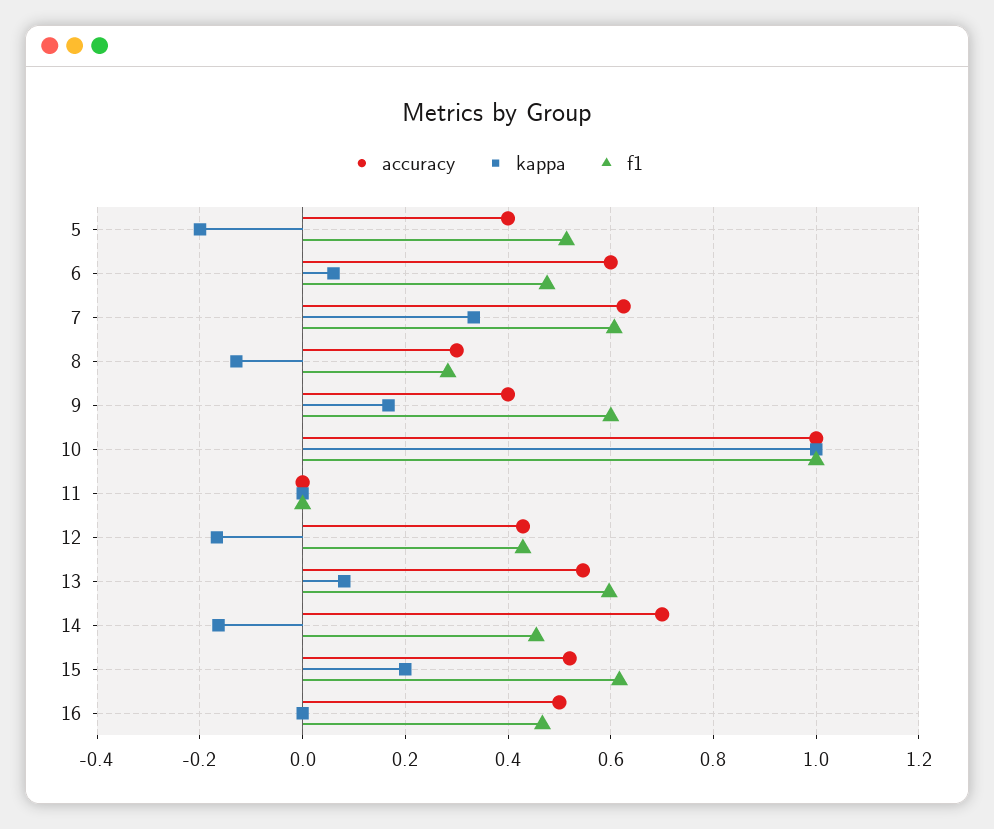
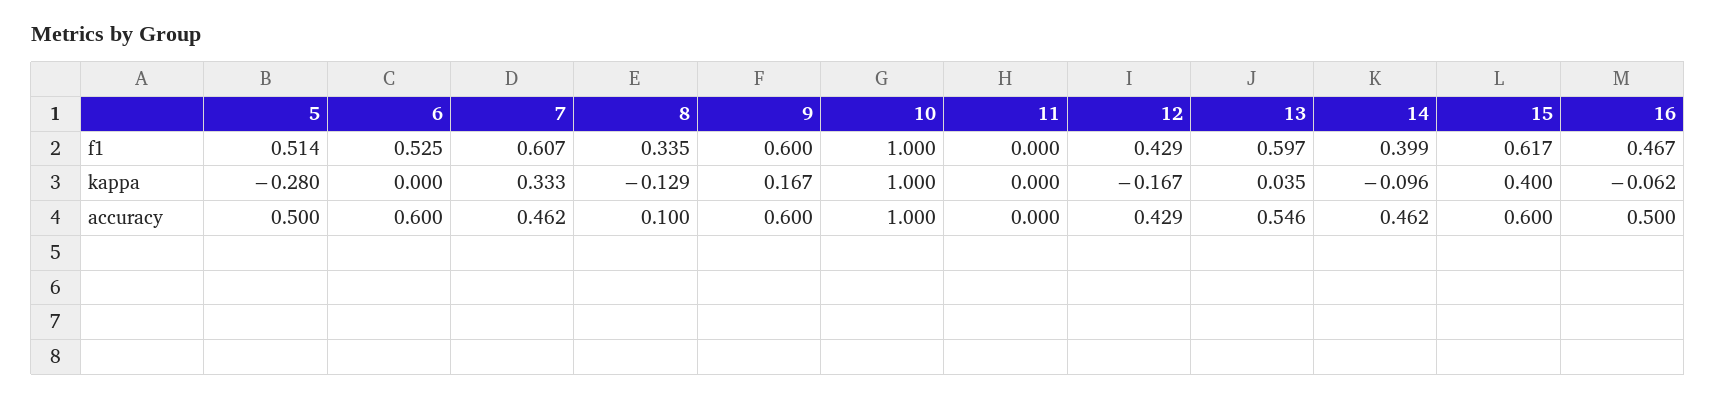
  {
    "accuracy": {
-     "5": 0.4,
+     "5": 0.5,
      "6": 0.6,
-     "7": 0.62,
+     "7": 0.462,
-     "8": 0.3,
+     "8": 0.1,
-     "9": 0.4,
+     "9": 0.6,
      "10": 1,
      "11": 0,
      "12": 0.429,
      "13": 0.546,
-     "14": 0.7,
+     "14": 0.462,
-     "15": 0.52,
+     "15": 0.6,
      "16": 0.5
    },
    "kappa": {
-     "5": -0.2,
+     "5": -0.28,
-     "6": 0.06,
+     "6": 0,
      "7": 0.333,
      "8": -0.129,
      "9": 0.167,
      "10": 1,
      "11": 0,
      "12": -0.167,
-     "13": 0.08,
+     "13": 0.035,
-     "14": -0.16,
+     "14": -0.096,
-     "15": 0.2,
+     "15": 0.4,
-     "16": 0
+     "16": -0.062
    },
    "f1": {
      "5": 0.514,
-     "6": 0.48,
+     "6": 0.525,
      "7": 0.607,
-     "8": 0.28,
+     "8": 0.335,
      "9": 0.6,
      "10": 1,
      "11": 0,
      "12": 0.429,
      "13": 0.597,
-     "14": 0.46,
+     "14": 0.399,
      "15": 0.617,
      "16": 0.467
    }
  }

